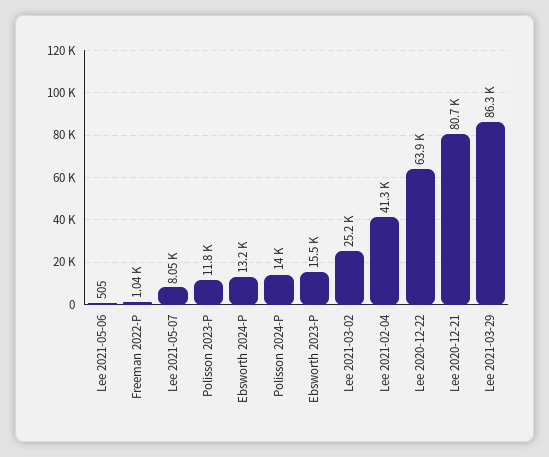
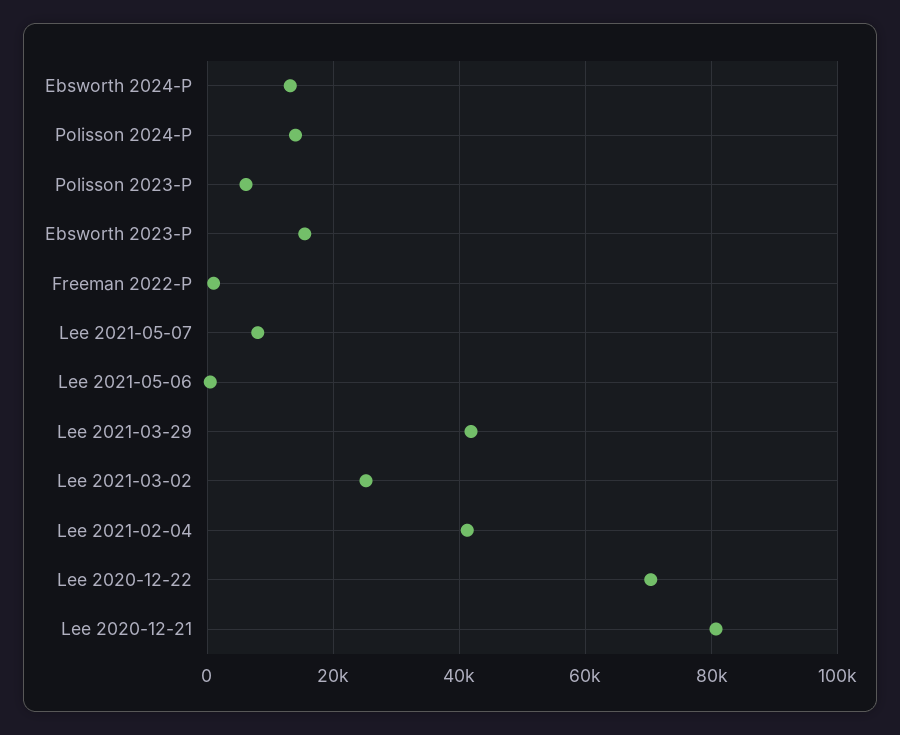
  {
    "Lee 2021-05-06": 505,
    "Freeman 2022-P": 1040,
    "Lee 2021-05-07": 8050,
-   "Polisson 2023-P": 11800,
+   "Polisson 2023-P": 6000,
    "Ebsworth 2024-P": 13200,
    "Polisson 2024-P": 14000,
    "Ebsworth 2023-P": 15500,
    "Lee 2021-03-02": 25200,
    "Lee 2021-02-04": 41300,
-   "Lee 2020-12-22": 63900,
+   "Lee 2020-12-22": 70000,
    "Lee 2020-12-21": 80700,
-   "Lee 2021-03-29": 86300
+   "Lee 2021-03-29": 42000
  }

